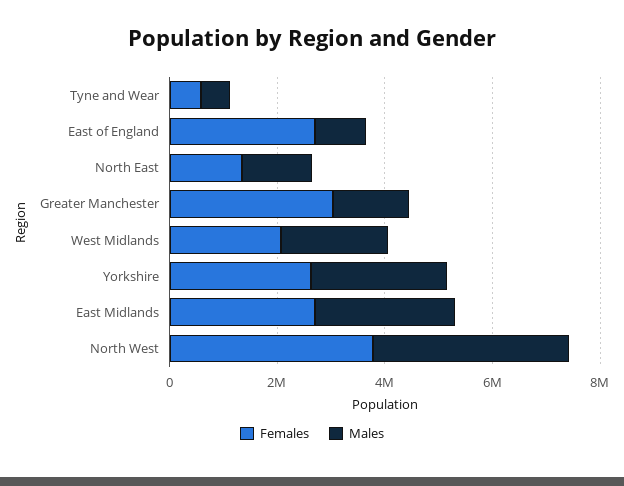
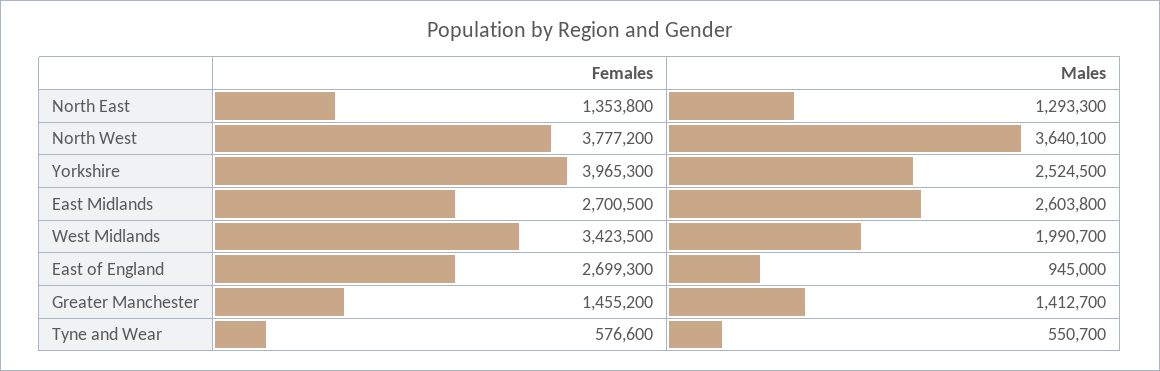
  {
    "Females": {
      "Tyne and Wear": 576600,
      "East of England": 2699300,
      "North East": 1353800,
-     "Greater Manchester": 3000000,
+     "Greater Manchester": 1455200,
-     "West Midlands": 2000000,
+     "West Midlands": 3423500,
-     "Yorkshire": 2500000,
+     "Yorkshire": 3965300,
      "East Midlands": 2700500,
      "North West": 3777200
    },
    "Males": {
      "Tyne and Wear": 550700,
      "East of England": 945000,
      "North East": 1293300,
      "Greater Manchester": 1412700,
      "West Midlands": 1990700,
      "Yorkshire": 2524500,
      "East Midlands": 2603800,
      "North West": 3640100
    }
  }

